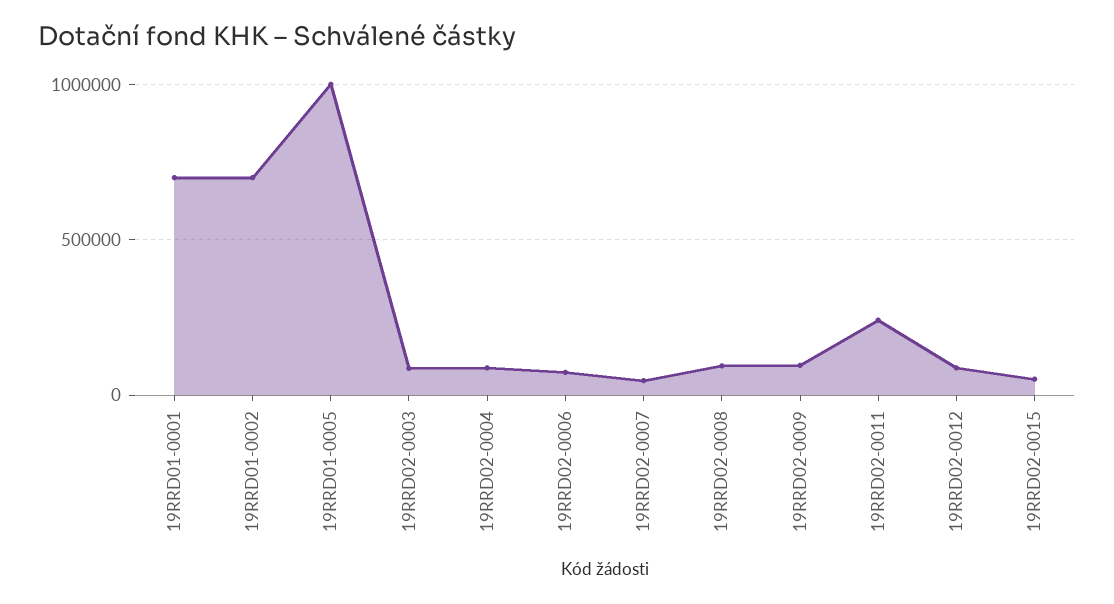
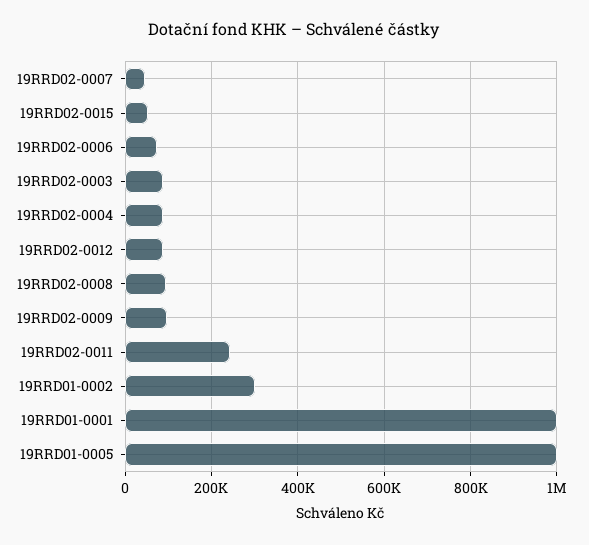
  {
-   "19RRD01-0001": 700000,
+   "19RRD01-0001": 1000000,
-   "19RRD01-0002": 700000,
+   "19RRD01-0002": 300000,
    "19RRD01-0005": 1000000,
    "19RRD02-0003": 80000,
    "19RRD02-0004": 80000,
    "19RRD02-0006": 80000,
    "19RRD02-0007": 40000,
    "19RRD02-0008": 100000,
    "19RRD02-0009": 100000,
    "19RRD02-0011": 240000,
    "19RRD02-0012": 80000,
    "19RRD02-0015": 60000
  }

